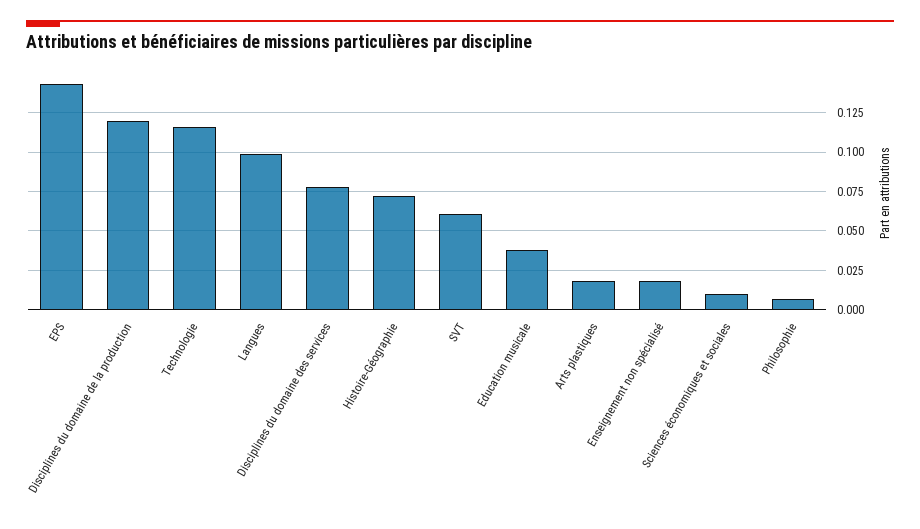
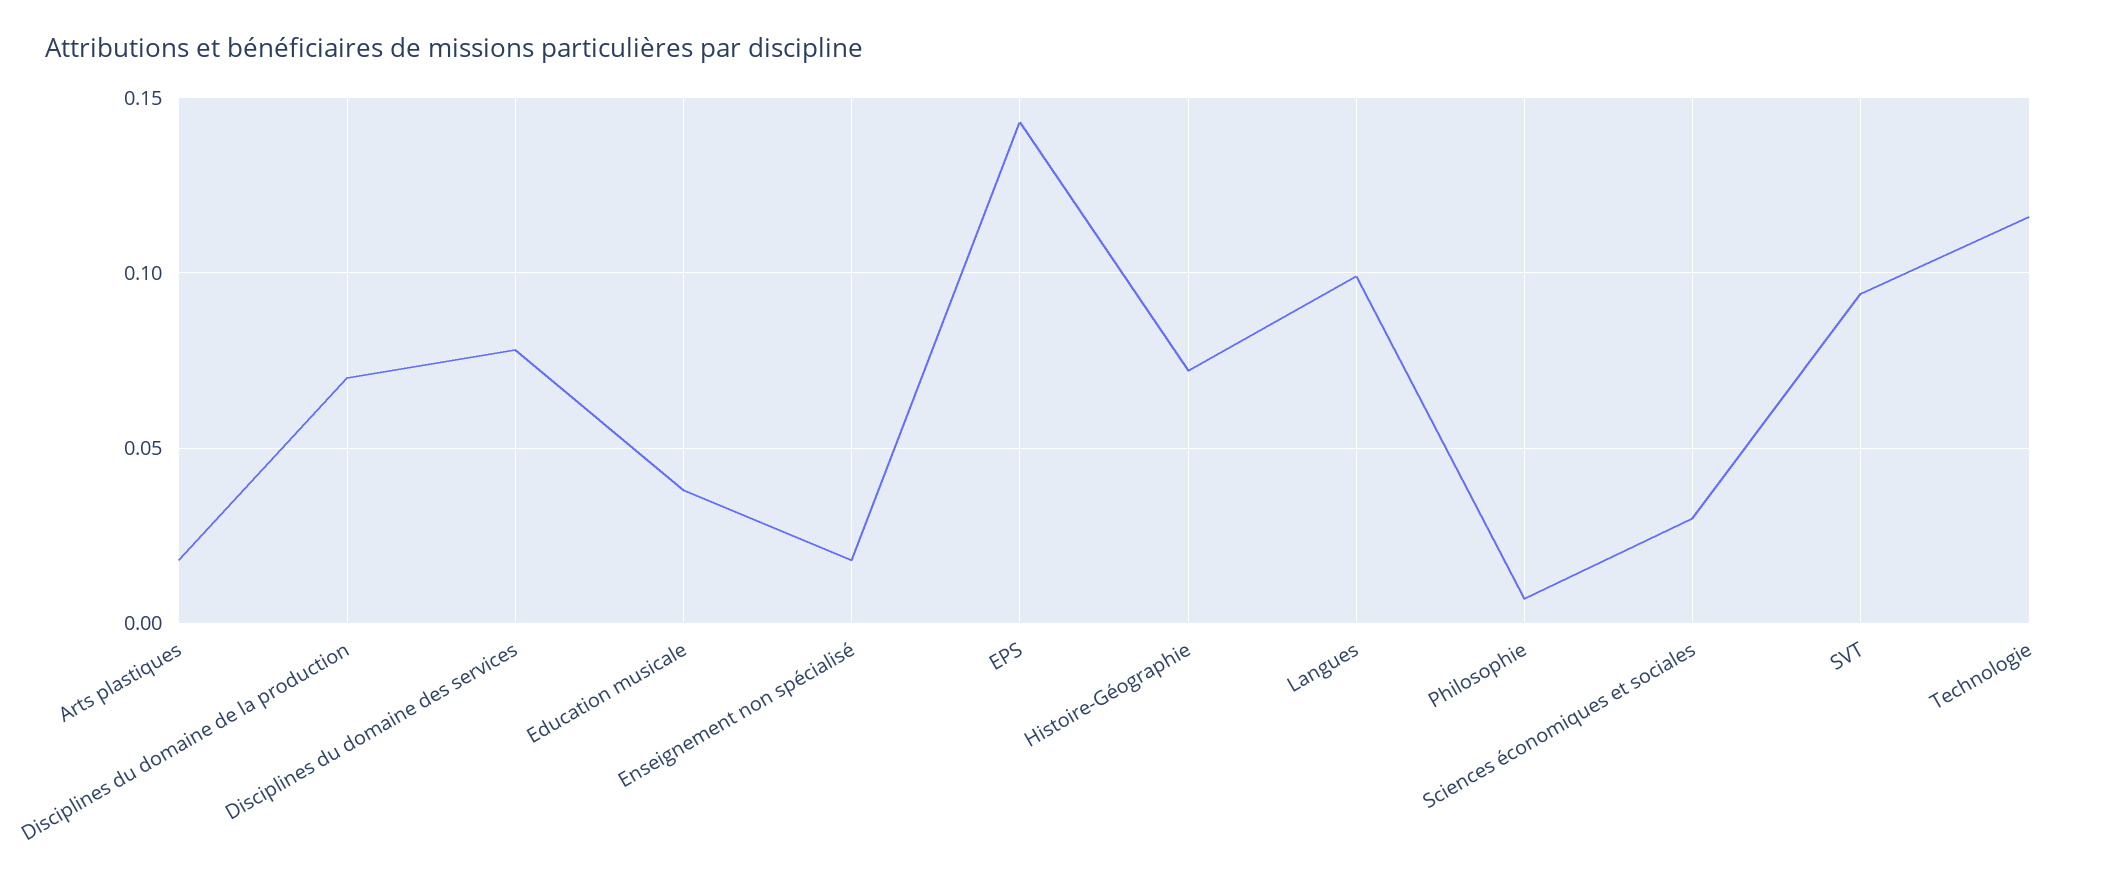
  {
    "EPS": 0.145,
-   "Disciplines du domaine de la production": 0.12,
+   "Disciplines du domaine de la production": 0.07,
    "Technologie": 0.115,
    "Langues": 0.1,
    "Disciplines du domaine des services": 0.08,
    "Histoire-Géographie": 0.07,
-   "SVT": 0.06,
+   "SVT": 0.095,
    "Education musicale": 0.04,
    "Arts plastiques": 0.02,
    "Enseignement non spécialisé": 0.02,
-   "Sciences économiques et sociales": 0.01,
+   "Sciences économiques et sociales": 0.03,
    "Philosophie": 0.005
  }

